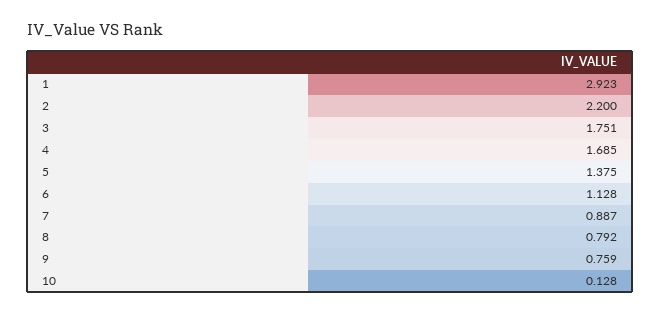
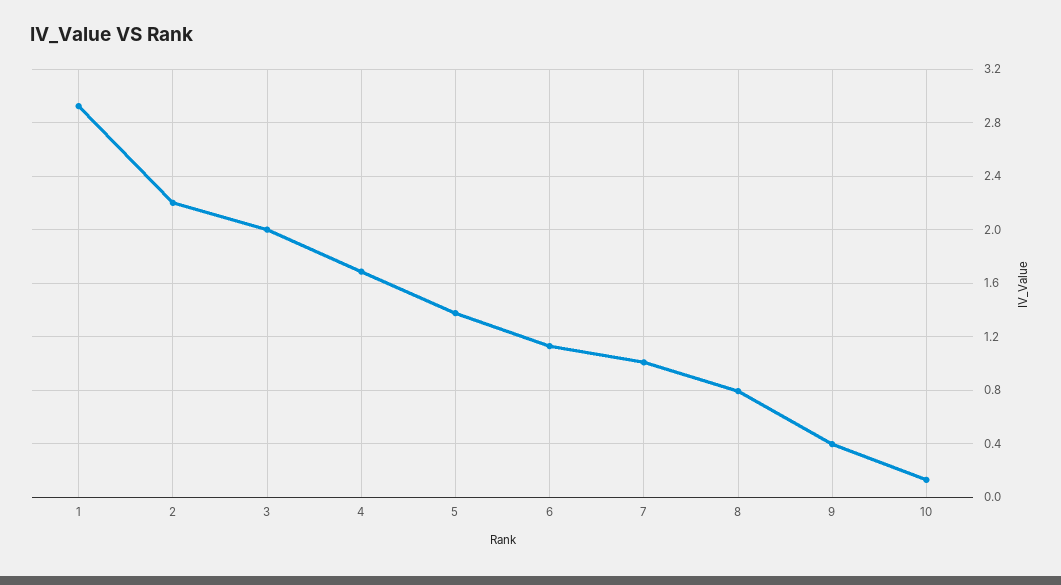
  {
    "1": 2.923,
    "2": 2.2,
-   "3": 1.751,
+   "3": 2,
    "4": 1.685,
    "5": 1.375,
    "6": 1.128,
-   "7": 0.887,
+   "7": 1,
    "8": 0.792,
-   "9": 0.759,
+   "9": 0.4,
    "10": 0.128
  }

